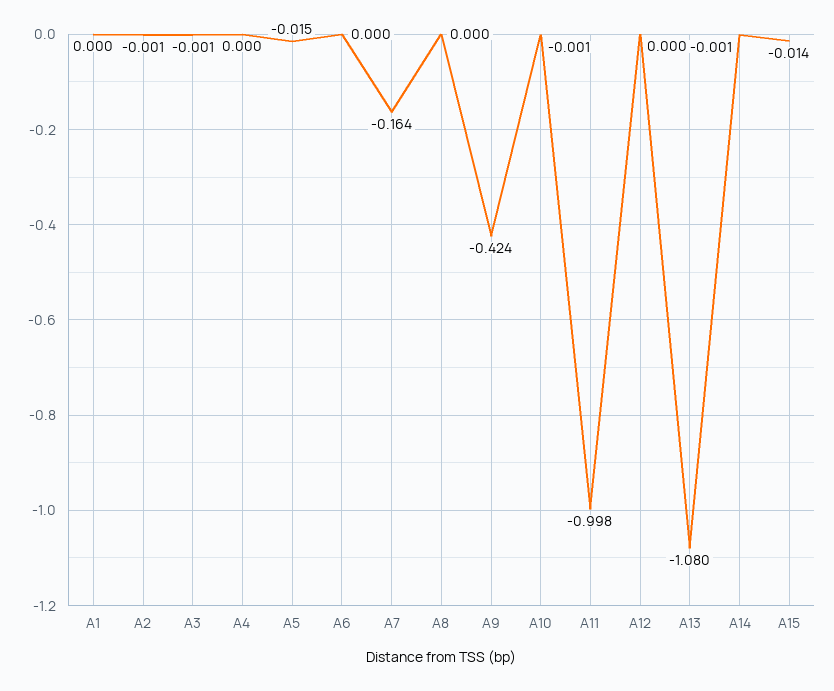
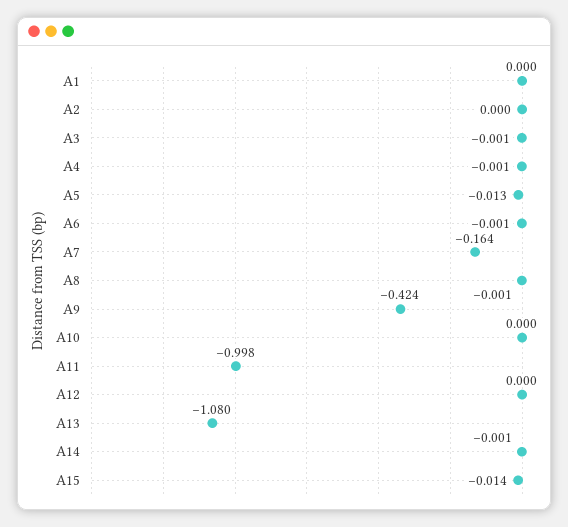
  {
    "A1": 0,
-   "A2": -0.001,
+   "A2": 0,
    "A3": -0.001,
-   "A4": 0,
+   "A4": -0.001,
-   "A5": -0.015,
+   "A5": -0.013,
-   "A6": 0,
+   "A6": -0.001,
    "A7": -0.164,
-   "A8": 0,
+   "A8": -0.001,
    "A9": -0.424,
-   "A10": -0.001,
+   "A10": 0,
    "A11": -0.998,
    "A12": 0,
    "A13": -1.08,
    "A14": -0.001,
    "A15": -0.014
  }

